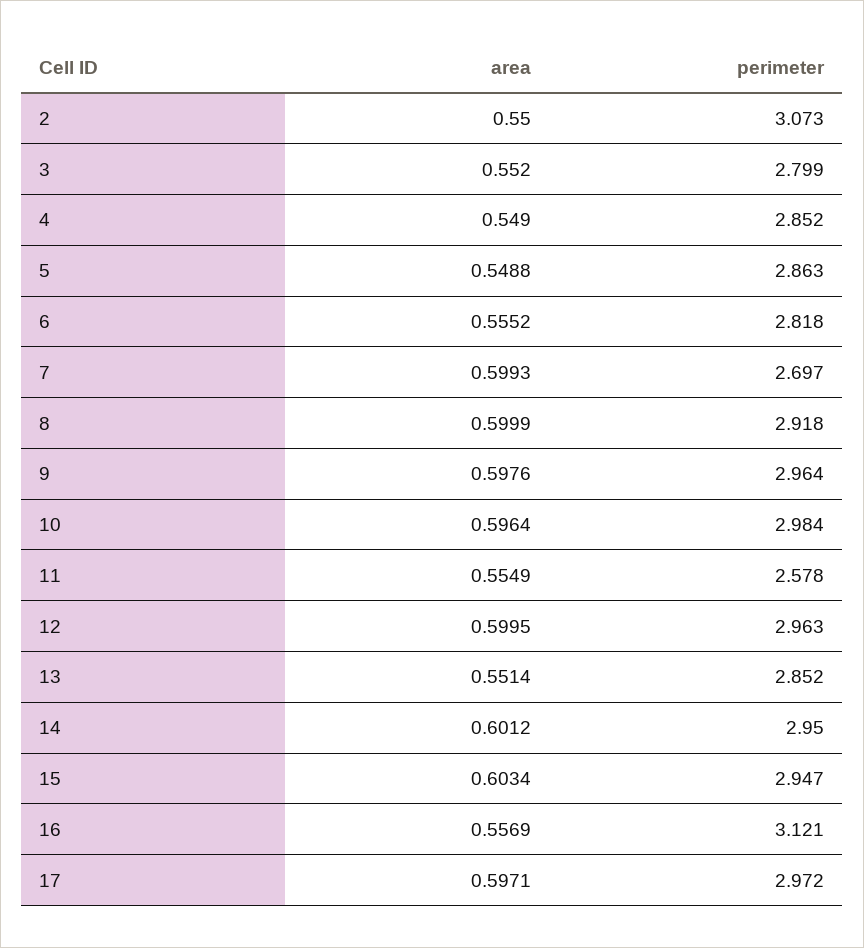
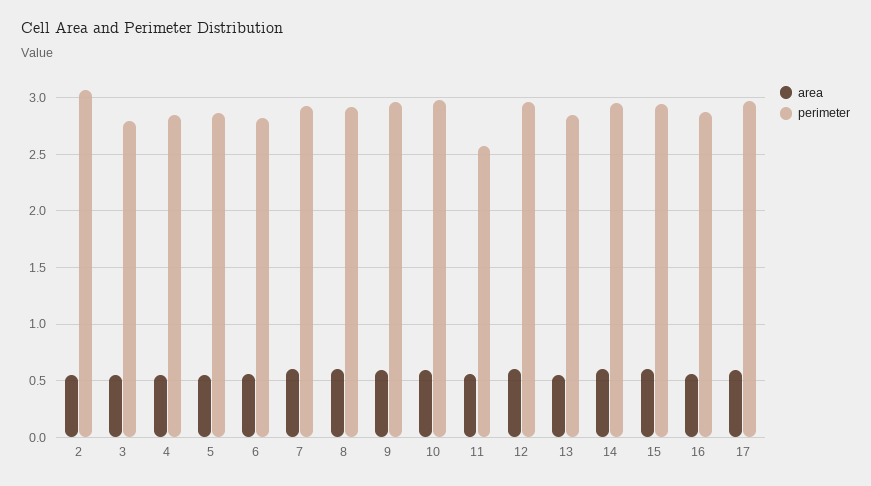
  {
    "area": {
      "2": 0.55,
      "3": 0.552,
      "4": 0.549,
      "5": 0.5488,
      "6": 0.5552,
      "7": 0.5993,
      "8": 0.5999,
      "9": 0.5976,
      "10": 0.5964,
      "11": 0.5549,
      "12": 0.5995,
      "13": 0.5514,
      "14": 0.6012,
      "15": 0.6034,
      "16": 0.5569,
      "17": 0.5971
    },
    "perimeter": {
      "2": 3.073,
      "3": 2.799,
      "4": 2.852,
      "5": 2.863,
      "6": 2.818,
-     "7": 2.697,
+     "7": 2.9,
      "8": 2.918,
      "9": 2.964,
      "10": 2.984,
      "11": 2.578,
      "12": 2.963,
      "13": 2.852,
      "14": 2.95,
      "15": 2.947,
-     "16": 3.121,
+     "16": 2.9,
      "17": 2.972
    }
  }

